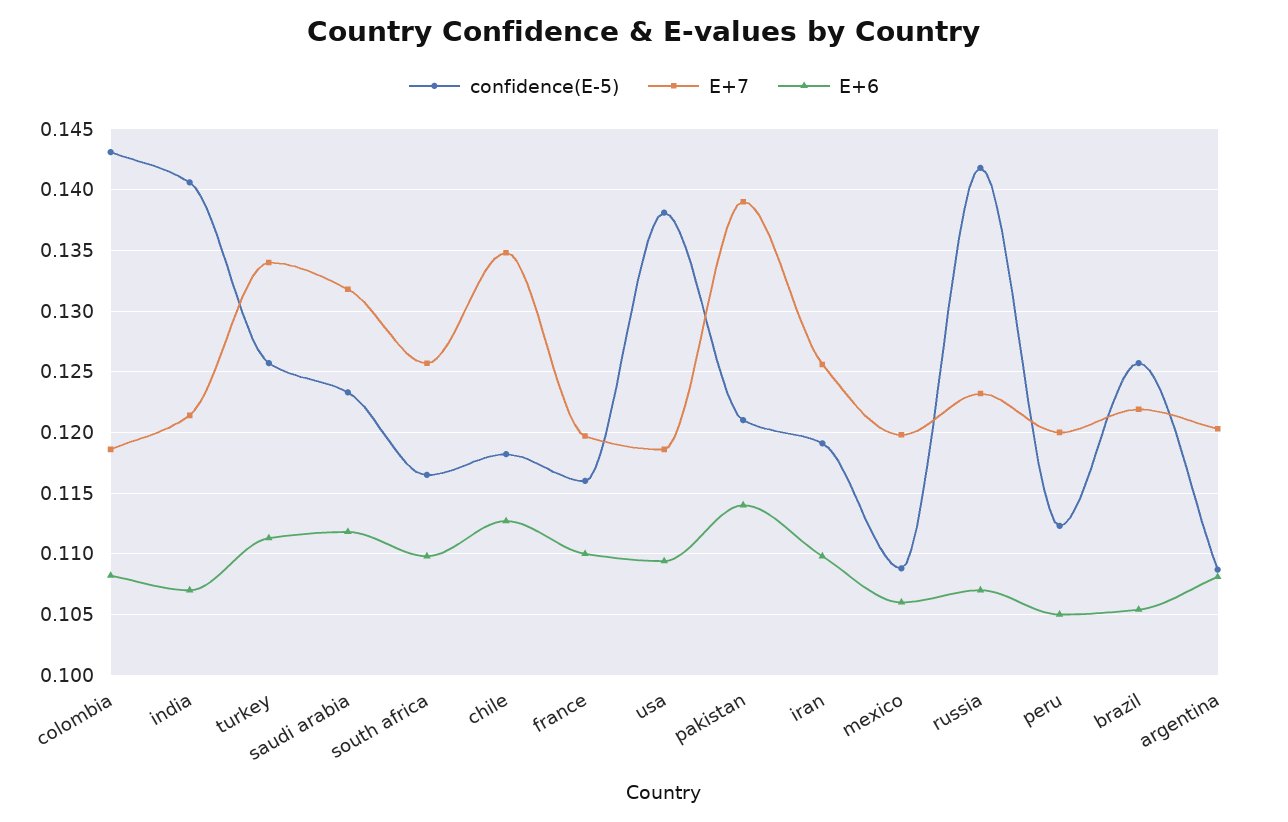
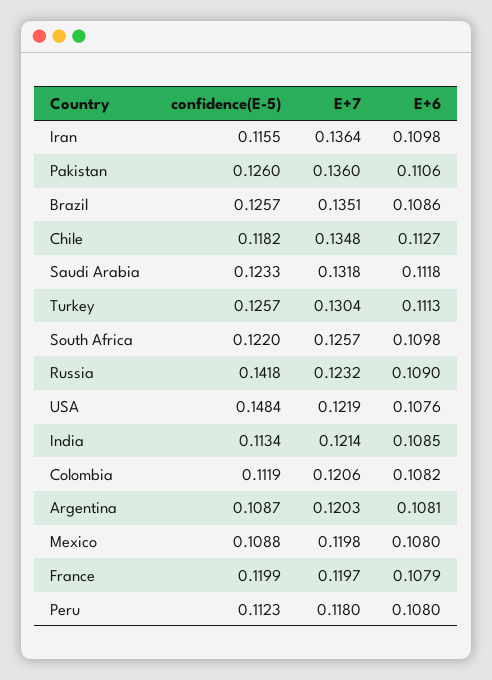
  {
    "confidence(E-5)": {
-     "colombia": 0.143,
+     "colombia": 0.1119,
-     "india": 0.1405,
+     "india": 0.1134,
      "turkey": 0.1257,
      "saudi arabia": 0.1233,
-     "south africa": 0.1165,
+     "south africa": 0.122,
      "chile": 0.1182,
-     "france": 0.116,
+     "france": 0.1199,
-     "usa": 0.138,
+     "usa": 0.1484,
-     "pakistan": 0.121,
+     "pakistan": 0.126,
-     "iran": 0.119,
+     "iran": 0.1155,
      "mexico": 0.1088,
      "russia": 0.1418,
      "peru": 0.1123,
      "brazil": 0.1257,
      "argentina": 0.1087
    },
    "E+7": {
-     "colombia": 0.1185,
+     "colombia": 0.1206,
      "india": 0.1214,
-     "turkey": 0.134,
+     "turkey": 0.1304,
      "saudi arabia": 0.1318,
      "south africa": 0.1257,
      "chile": 0.1348,
      "france": 0.1197,
-     "usa": 0.1185,
+     "usa": 0.1219,
-     "pakistan": 0.139,
+     "pakistan": 0.136,
-     "iran": 0.1255,
+     "iran": 0.1364,
      "mexico": 0.1198,
      "russia": 0.1232,
-     "peru": 0.12,
+     "peru": 0.118,
-     "brazil": 0.122,
+     "brazil": 0.1351,
      "argentina": 0.1203
    },
    "E+6": {
      "colombia": 0.1082,
-     "india": 0.107,
+     "india": 0.1085,
      "turkey": 0.1113,
      "saudi arabia": 0.1118,
      "south africa": 0.1098,
      "chile": 0.1127,
-     "france": 0.11,
+     "france": 0.1079,
-     "usa": 0.1095,
+     "usa": 0.1076,
-     "pakistan": 0.114,
+     "pakistan": 0.1106,
      "iran": 0.1098,
-     "mexico": 0.106,
+     "mexico": 0.108,
-     "russia": 0.107,
+     "russia": 0.109,
-     "peru": 0.105,
+     "peru": 0.108,
-     "brazil": 0.1055,
+     "brazil": 0.1086,
      "argentina": 0.1081
    }
  }

